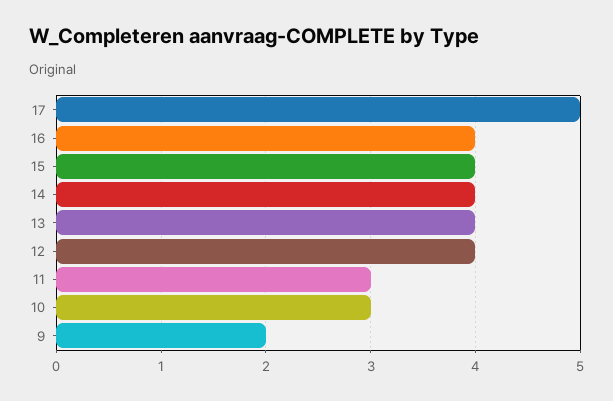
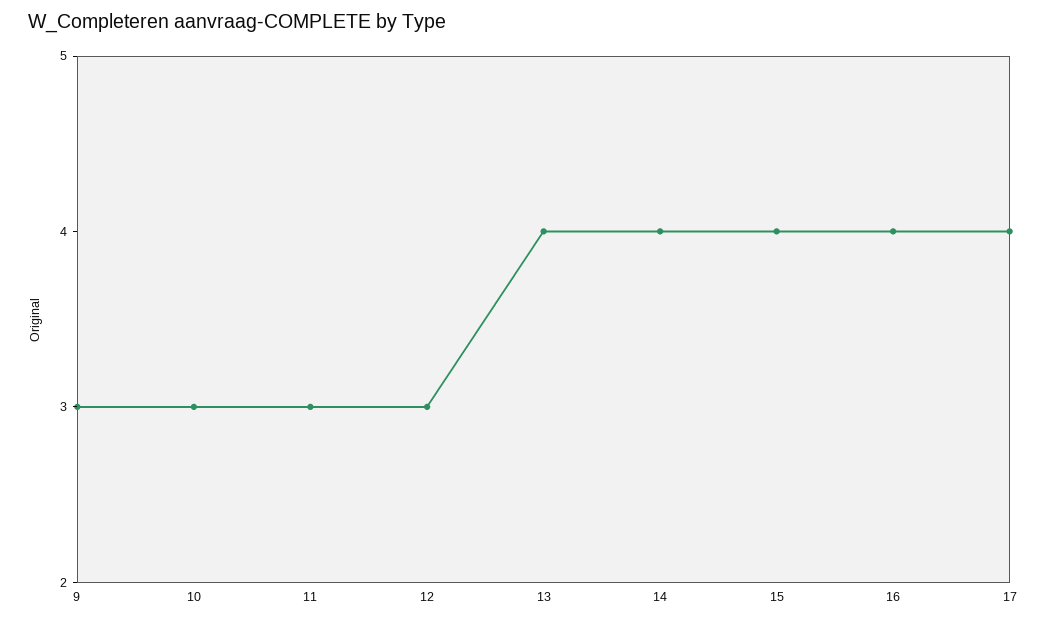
  {
-   "17": 5,
+   "17": 4,
    "16": 4,
    "15": 4,
    "14": 4,
    "13": 4,
-   "12": 4,
+   "12": 3,
    "11": 3,
    "10": 3,
-   "9": 2
+   "9": 3
  }

